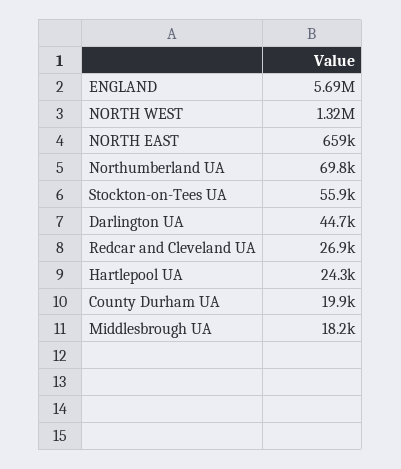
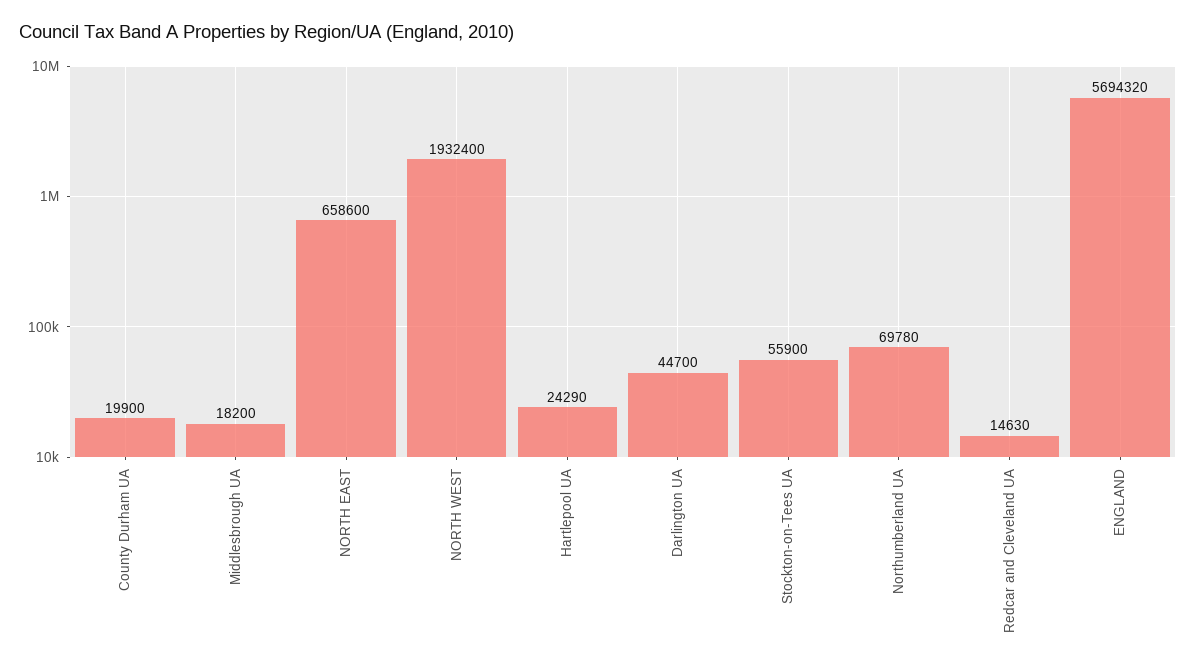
  {
    "ENGLAND": 5694320,
-   "NORTH WEST": 1320000,
+   "NORTH WEST": 1932400,
    "NORTH EAST": 658600,
    "Northumberland UA": 69780,
    "Stockton-on-Tees UA": 55900,
    "Darlington UA": 44700,
-   "Redcar and Cleveland UA": 26900,
+   "Redcar and Cleveland UA": 14630,
    "Hartlepool UA": 24290,
    "County Durham UA": 19900,
    "Middlesbrough UA": 18200
  }

